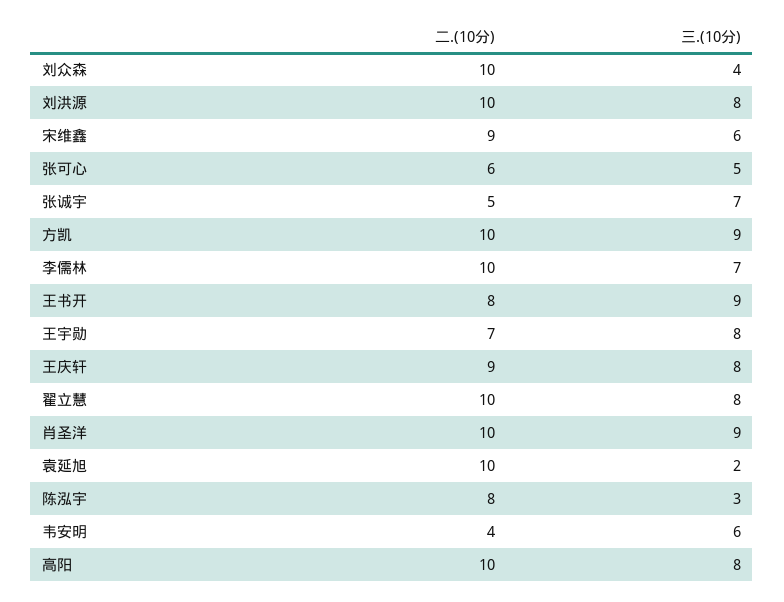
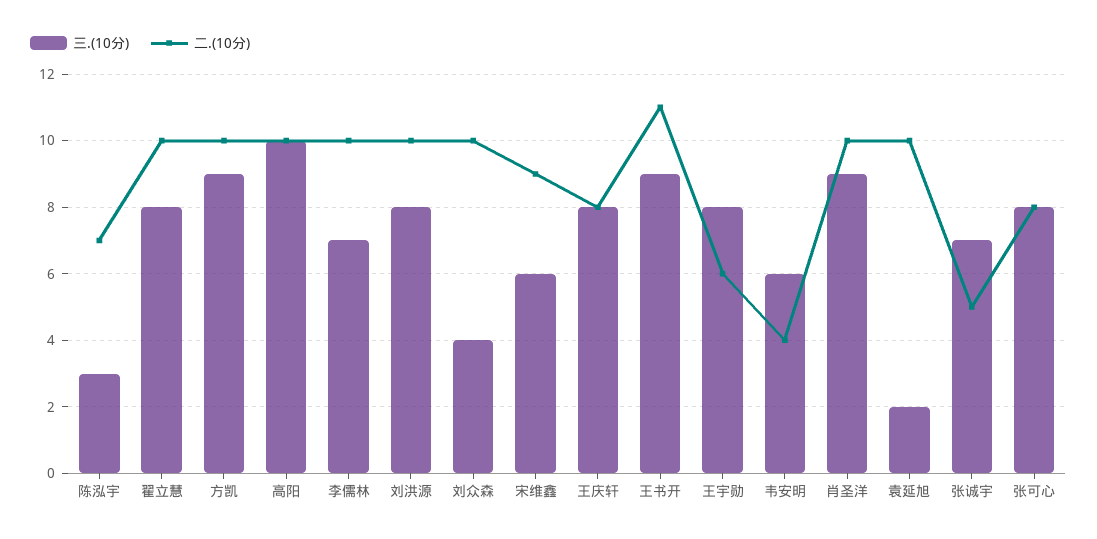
  {
    "二.(10分)": {
      "刘众森": 10,
      "刘洪源": 10,
      "宋维鑫": 9,
-     "张可心": 6,
+     "张可心": 8,
      "张诚宇": 5,
      "方凯": 10,
      "李儒林": 10,
-     "王书开": 8,
+     "王书开": 11,
-     "王宇勋": 7,
+     "王宇勋": 6,
-     "王庆轩": 9,
+     "王庆轩": 8,
      "翟立慧": 10,
      "肖圣洋": 10,
      "袁延旭": 10,
-     "陈泓宇": 8,
+     "陈泓宇": 7,
      "韦安明": 4,
      "高阳": 10
    },
    "三.(10分)": {
      "刘众森": 4,
      "刘洪源": 8,
      "宋维鑫": 6,
-     "张可心": 5,
+     "张可心": 8,
      "张诚宇": 7,
      "方凯": 9,
      "李儒林": 7,
      "王书开": 9,
      "王宇勋": 8,
      "王庆轩": 8,
      "翟立慧": 8,
      "肖圣洋": 9,
      "袁延旭": 2,
      "陈泓宇": 3,
      "韦安明": 6,
-     "高阳": 8
+     "高阳": 10
    }
  }

